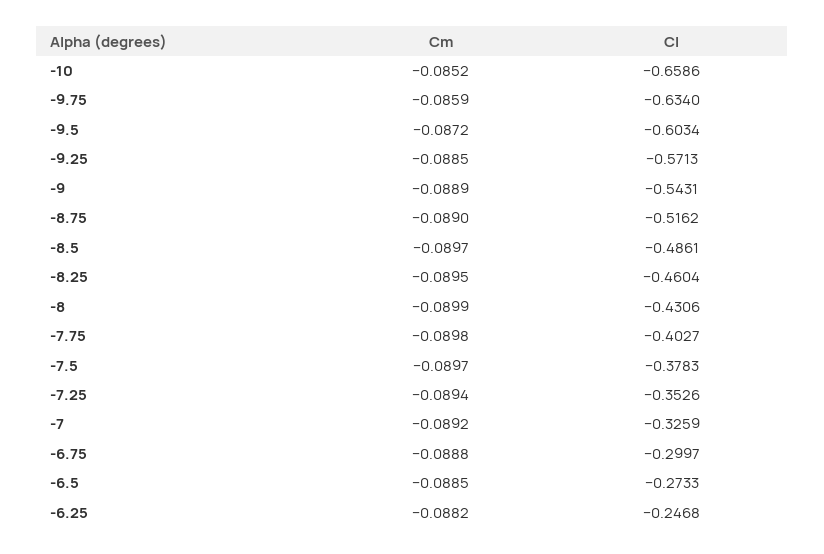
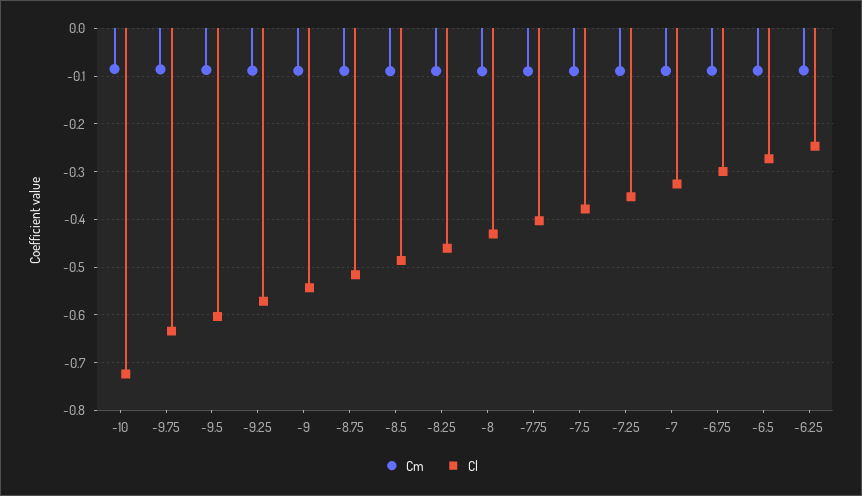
  {
    "Cm": {
      "-10": -0.0852,
      "-9.75": -0.0859,
      "-9.5": -0.0872,
      "-9.25": -0.0885,
      "-9": -0.0889,
      "-8.75": -0.089,
      "-8.5": -0.0897,
      "-8.25": -0.0895,
      "-8": -0.0899,
      "-7.75": -0.0898,
      "-7.5": -0.0897,
      "-7.25": -0.0894,
      "-7": -0.0892,
      "-6.75": -0.0888,
      "-6.5": -0.0885,
      "-6.25": -0.0882
    },
    "Cl": {
-     "-10": -0.6586,
+     "-10": -0.72,
      "-9.75": -0.634,
      "-9.5": -0.6034,
      "-9.25": -0.5713,
      "-9": -0.5431,
      "-8.75": -0.5162,
      "-8.5": -0.4861,
      "-8.25": -0.4604,
      "-8": -0.4306,
      "-7.75": -0.4027,
      "-7.5": -0.3783,
      "-7.25": -0.3526,
      "-7": -0.3259,
      "-6.75": -0.2997,
      "-6.5": -0.2733,
      "-6.25": -0.2468
    }
  }

